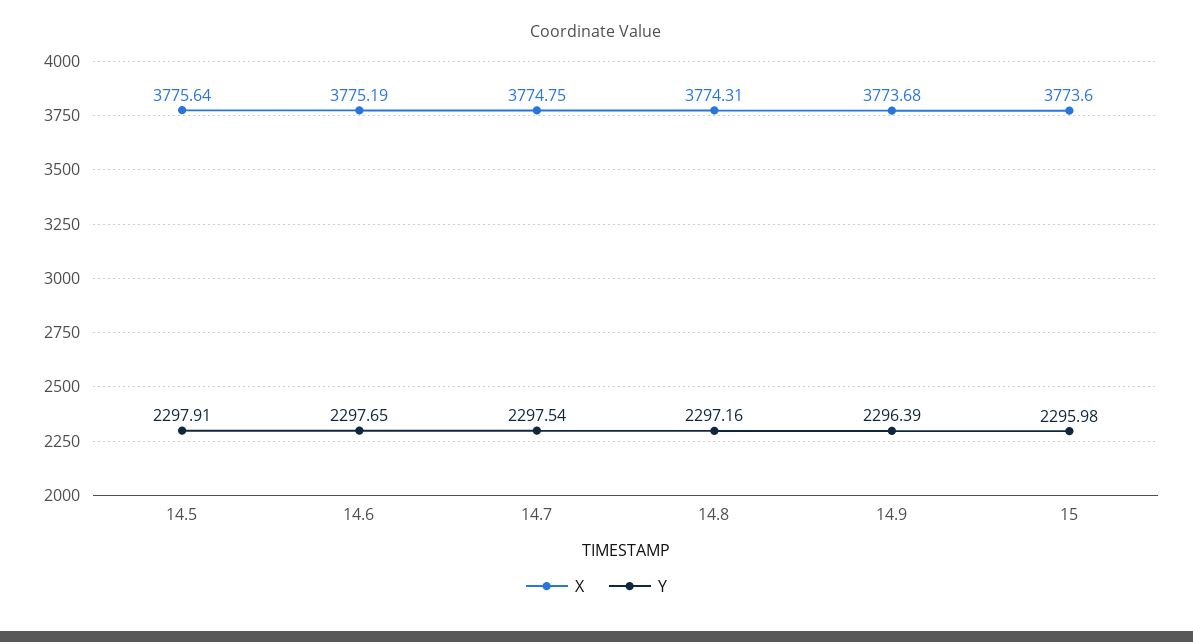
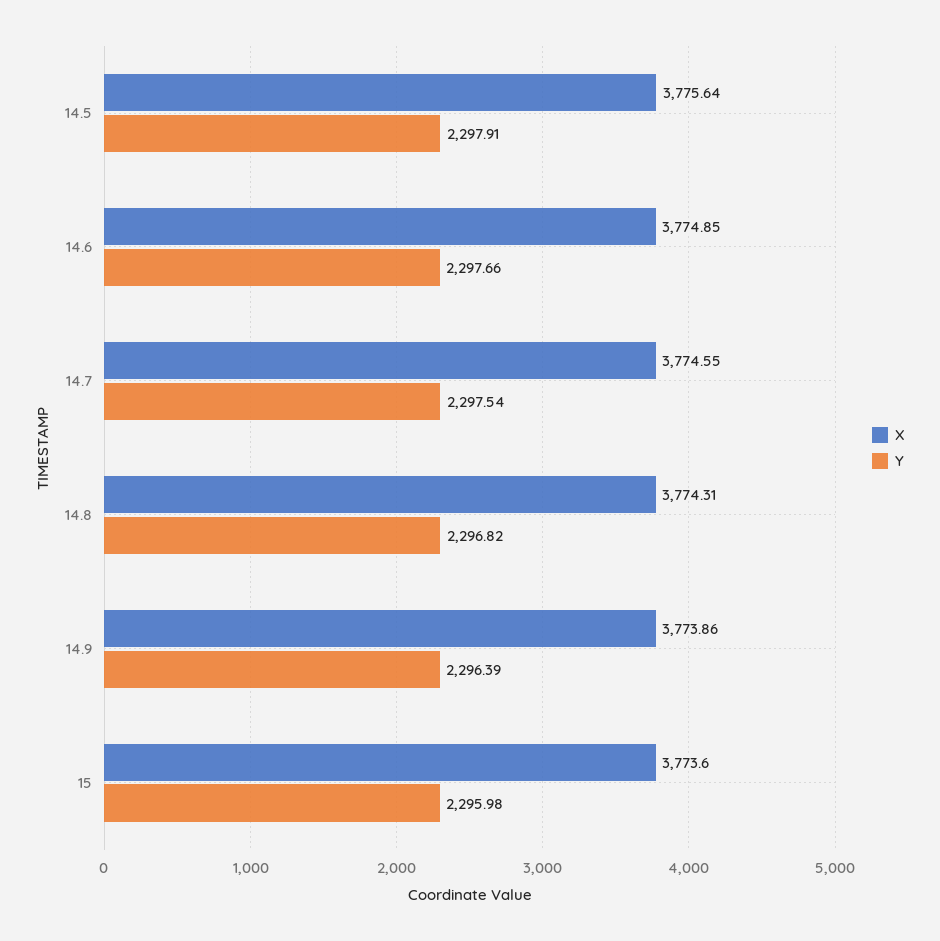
  {
    "X": {
      "14.5": 3775.64,
-     "14.6": 3775.19,
+     "14.6": 3774.85,
-     "14.7": 3774.75,
+     "14.7": 3774.55,
      "14.8": 3774.31,
-     "14.9": 3773.68,
+     "14.9": 3773.86,
      "15": 3773.6
    },
    "Y": {
      "14.5": 2297.91,
-     "14.6": 2297.65,
+     "14.6": 2297.66,
      "14.7": 2297.54,
-     "14.8": 2297.16,
+     "14.8": 2296.82,
      "14.9": 2296.39,
      "15": 2295.98
    }
  }

